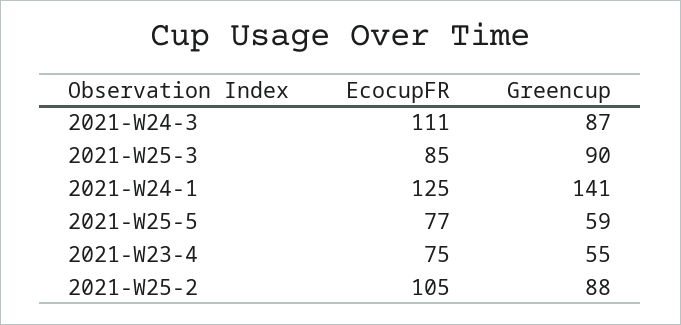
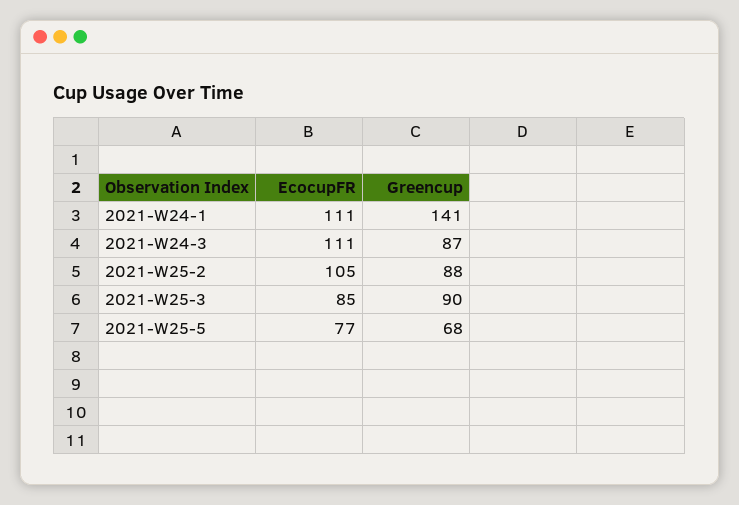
  {
    "EcocupFR": {
      "2021-W24-3": 111,
      "2021-W25-3": 85,
-     "2021-W24-1": 125,
+     "2021-W24-1": 111,
      "2021-W25-5": 77,
-     "2021-W23-4": 75,
      "2021-W25-2": 105
    },
    "Greencup": {
      "2021-W24-3": 87,
      "2021-W25-3": 90,
      "2021-W24-1": 141,
-     "2021-W25-5": 59,
+     "2021-W25-5": 68,
-     "2021-W23-4": 55,
      "2021-W25-2": 88
    }
  }

